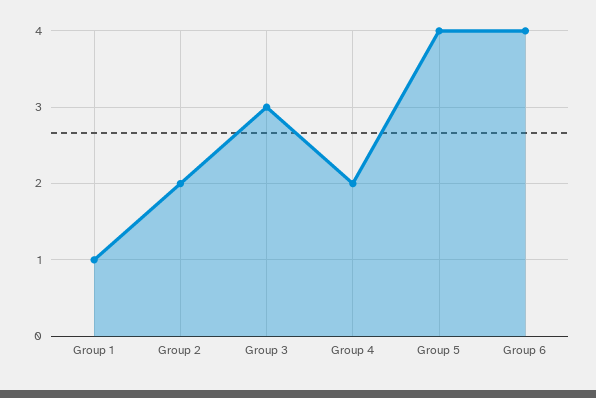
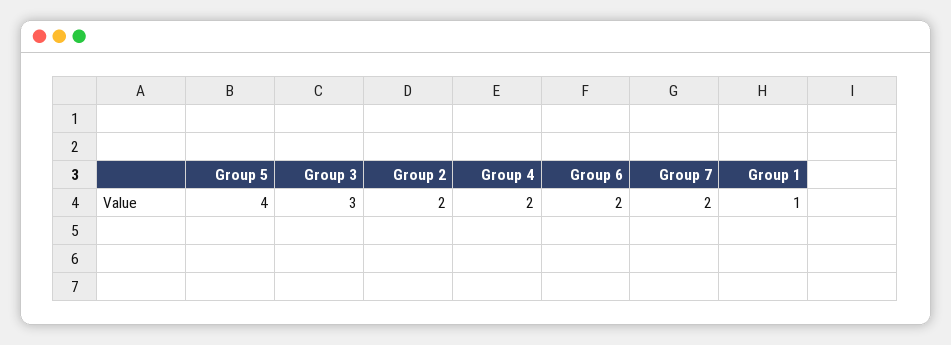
  {
    "Group 1": 1,
    "Group 2": 2,
    "Group 3": 3,
    "Group 4": 2,
    "Group 5": 4,
-   "Group 6": 4
+   "Group 6": 2,
+   "Group 7": 2
  }

